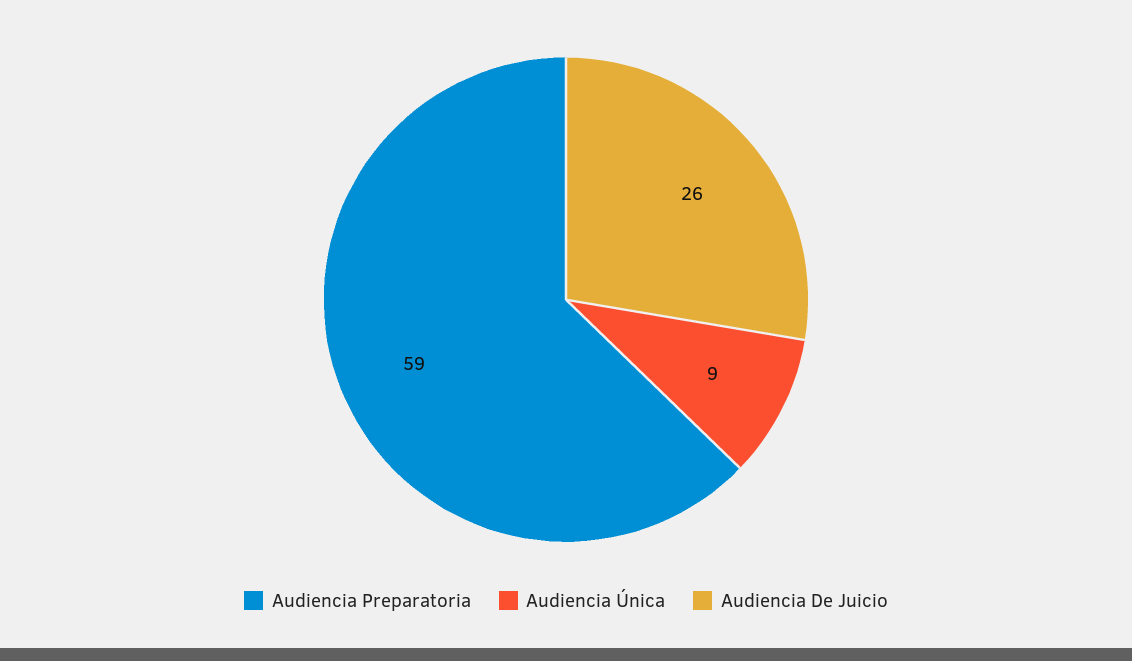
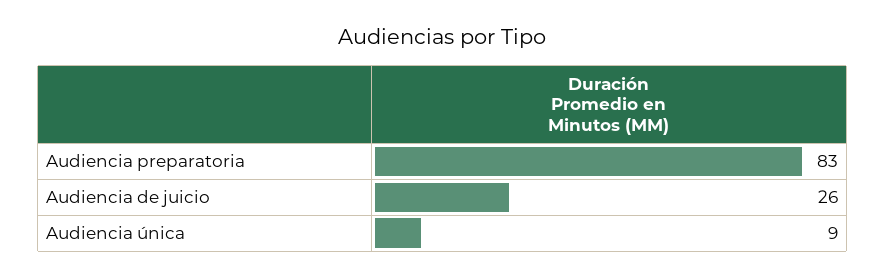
  {
-   "Audiencia Preparatoria": 59,
+   "Audiencia Preparatoria": 83,
    "Audiencia Única": 9,
    "Audiencia De Juicio": 26
  }

